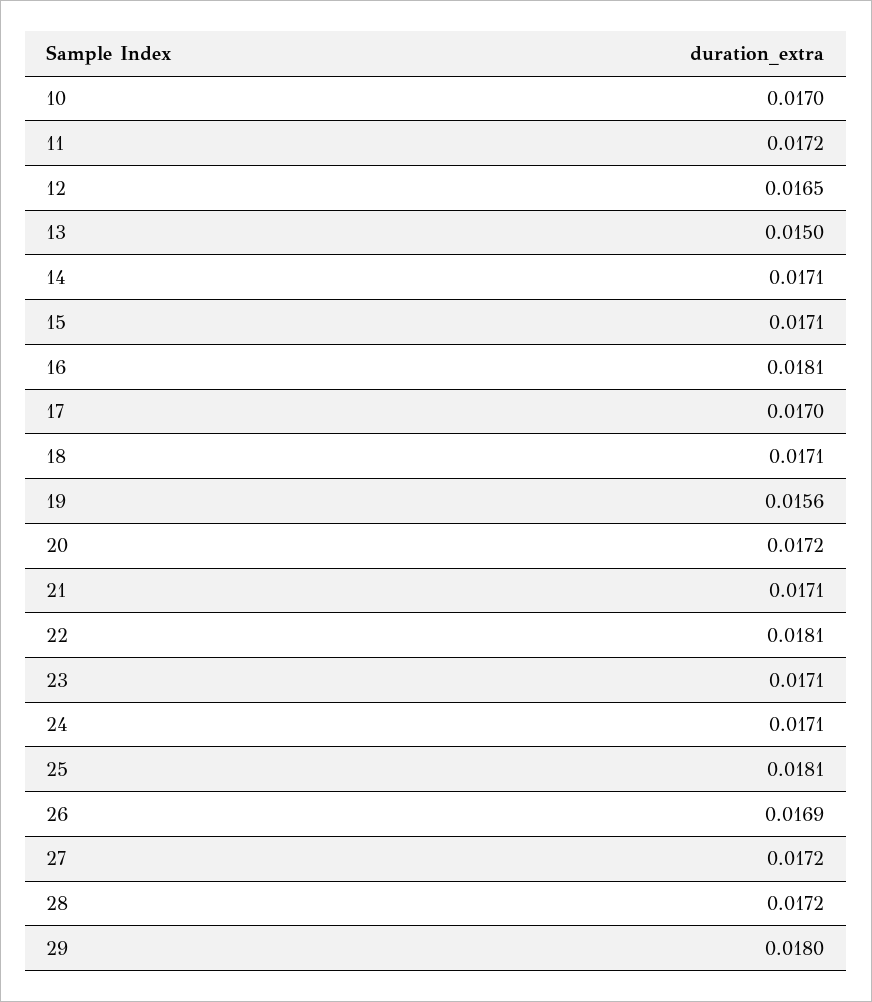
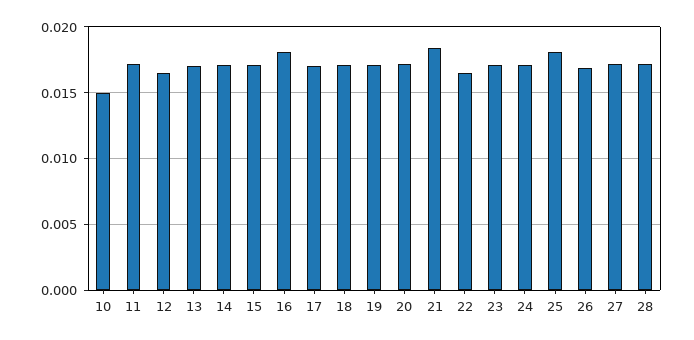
  {
-   "10": 0.017,
+   "10": 0.015,
    "11": 0.0172,
    "12": 0.0165,
-   "13": 0.015,
+   "13": 0.017,
    "14": 0.0171,
    "15": 0.0171,
    "16": 0.0181,
    "17": 0.017,
    "18": 0.0171,
-   "19": 0.0156,
+   "19": 0.017,
    "20": 0.0172,
-   "21": 0.0171,
+   "21": 0.0185,
-   "22": 0.0181,
+   "22": 0.0165,
    "23": 0.0171,
    "24": 0.0171,
    "25": 0.0181,
    "26": 0.0169,
    "27": 0.0172,
-   "28": 0.0172,
+   "28": 0.0172
-   "29": 0.018
  }

